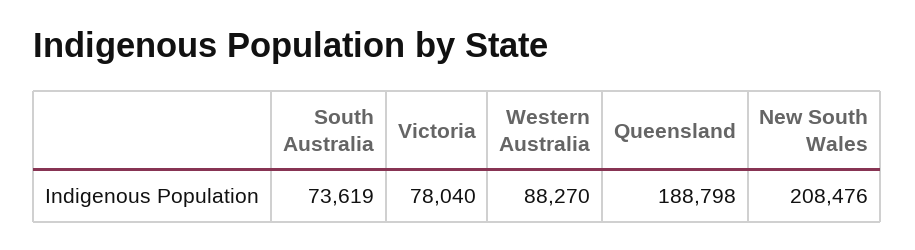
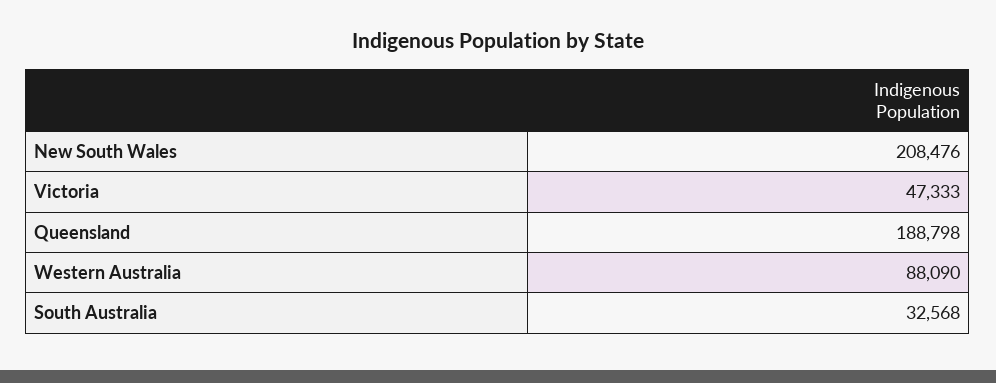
  {
-   "South Australia": 73619,
+   "South Australia": 32568,
-   "Victoria": 78040,
+   "Victoria": 47333,
-   "Western Australia": 88270,
+   "Western Australia": 88090,
    "Queensland": 188798,
    "New South Wales": 208476
  }

